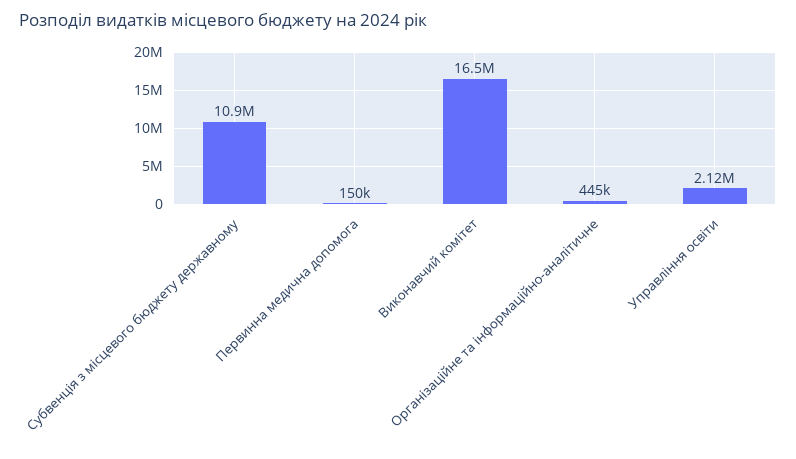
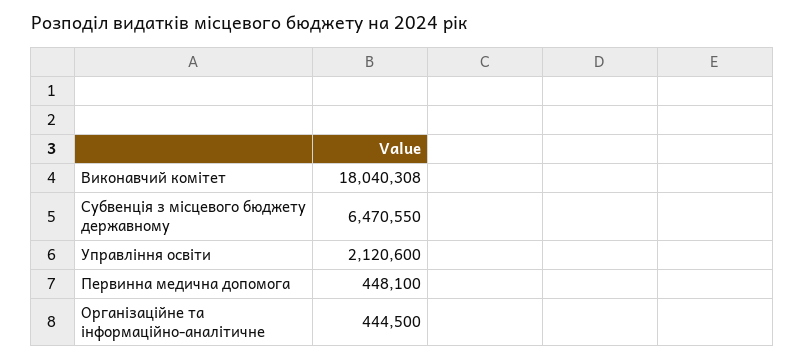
  {
-   "Субвенція з місцевого бюджету державному": 10900000,
+   "Субвенція з місцевого бюджету державному": 6470550,
-   "Первинна медична допомога": 150000,
+   "Первинна медична допомога": 448100,
-   "Виконавчий комітет": 16500000,
+   "Виконавчий комітет": 18040308,
    "Організаційне та інформаційно-аналітичне": 444500,
    "Управління освіти": 2120600
  }

